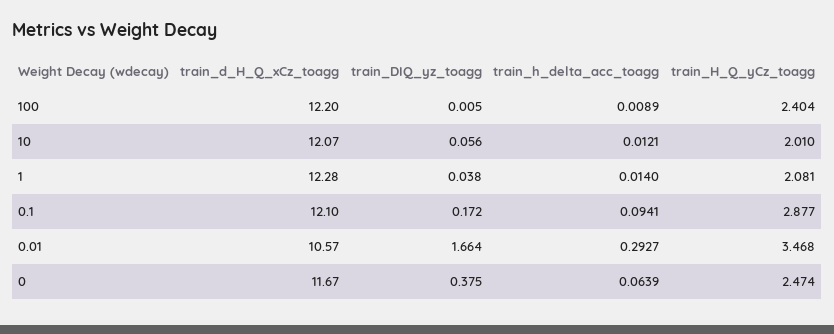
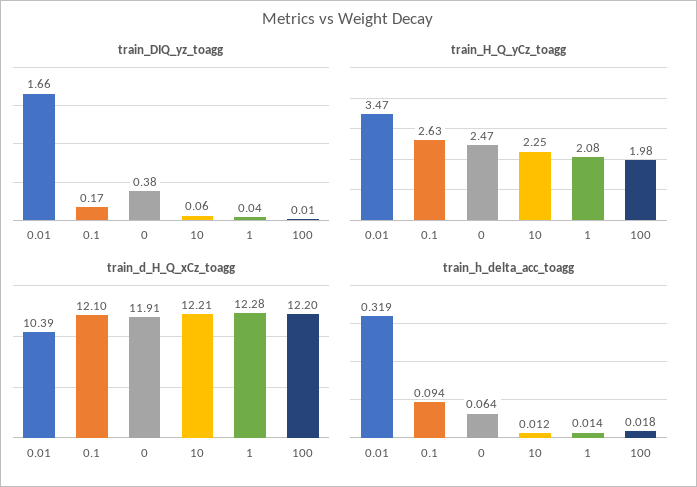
  {
    "train_d_H_Q_xCz_toagg": {
      "100": 12.2,
-     "10": 12.07,
+     "10": 12.21,
      "1": 12.28,
      "0.1": 12.1,
-     "0.01": 10.57,
+     "0.01": 10.39,
-     "0": 11.67
+     "0": 11.91
    },
    "train_DIQ_yz_toagg": {
      "100": 0.005,
      "10": 0.056,
      "1": 0.038,
      "0.1": 0.172,
      "0.01": 1.664,
      "0": 0.375
    },
    "train_h_delta_acc_toagg": {
-     "100": 0.0089,
+     "100": 0.018,
      "10": 0.0121,
      "1": 0.014,
      "0.1": 0.0941,
-     "0.01": 0.2927,
+     "0.01": 0.319,
      "0": 0.0639
    },
    "train_H_Q_yCz_toagg": {
-     "100": 2.404,
+     "100": 1.98,
-     "10": 2.01,
+     "10": 2.25,
      "1": 2.081,
-     "0.1": 2.877,
+     "0.1": 2.63,
      "0.01": 3.468,
      "0": 2.474
    }
  }

